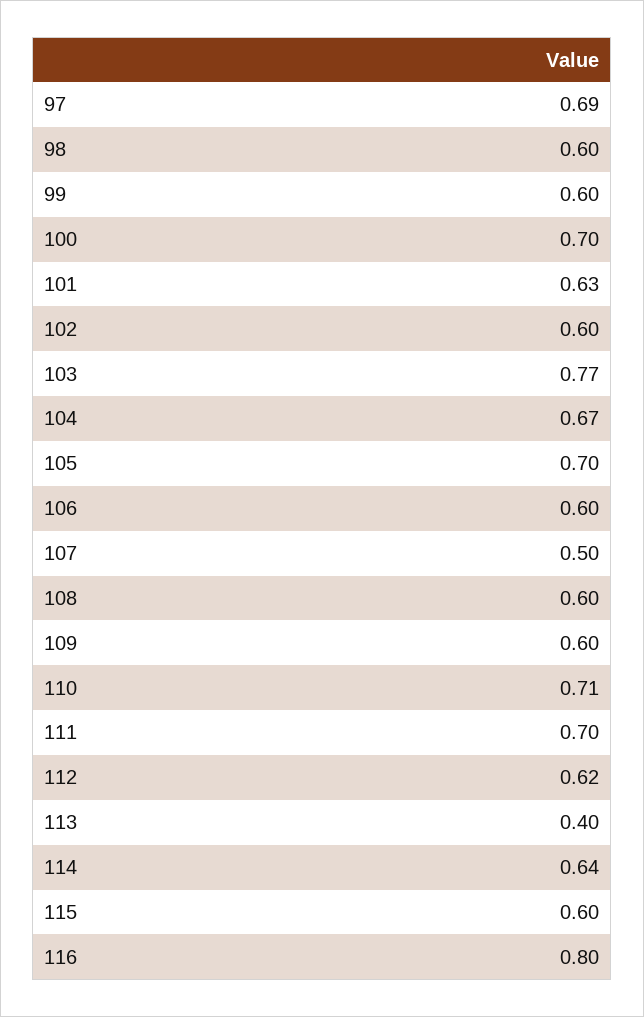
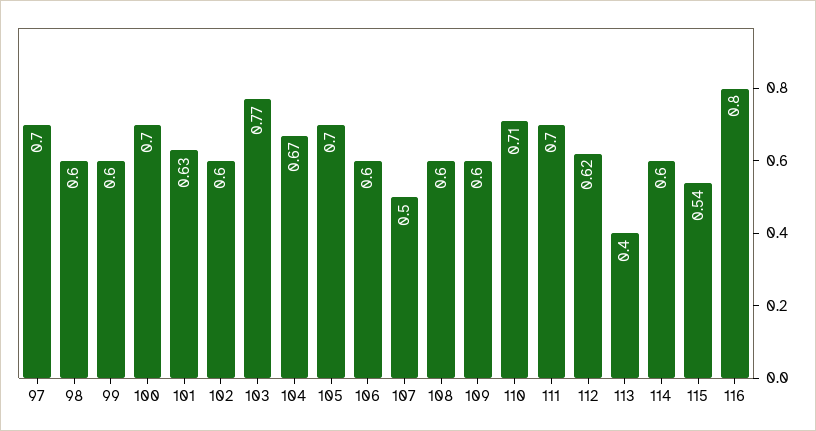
  {
-   "97": 0.69,
+   "97": 0.7,
    "98": 0.6,
    "99": 0.6,
    "100": 0.7,
    "101": 0.63,
    "102": 0.6,
    "103": 0.77,
    "104": 0.67,
    "105": 0.7,
    "106": 0.6,
    "107": 0.5,
    "108": 0.6,
    "109": 0.6,
    "110": 0.71,
    "111": 0.7,
    "112": 0.62,
    "113": 0.4,
-   "114": 0.64,
+   "114": 0.6,
-   "115": 0.6,
+   "115": 0.54,
    "116": 0.8
  }

